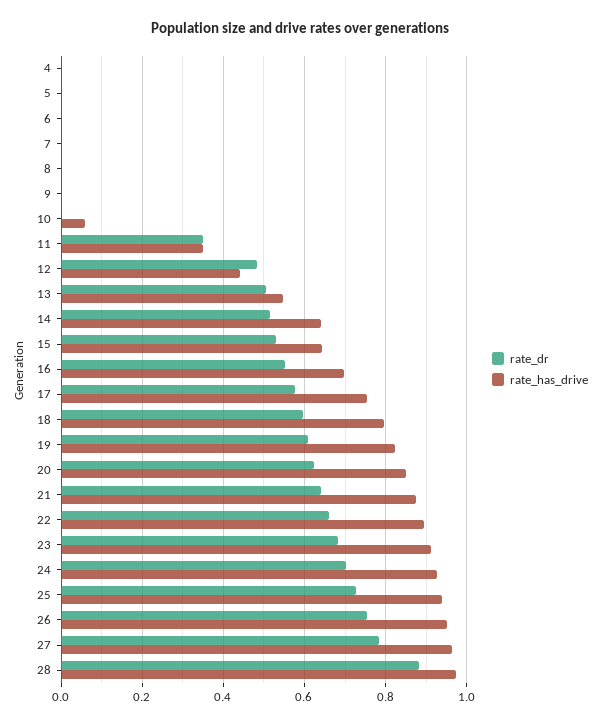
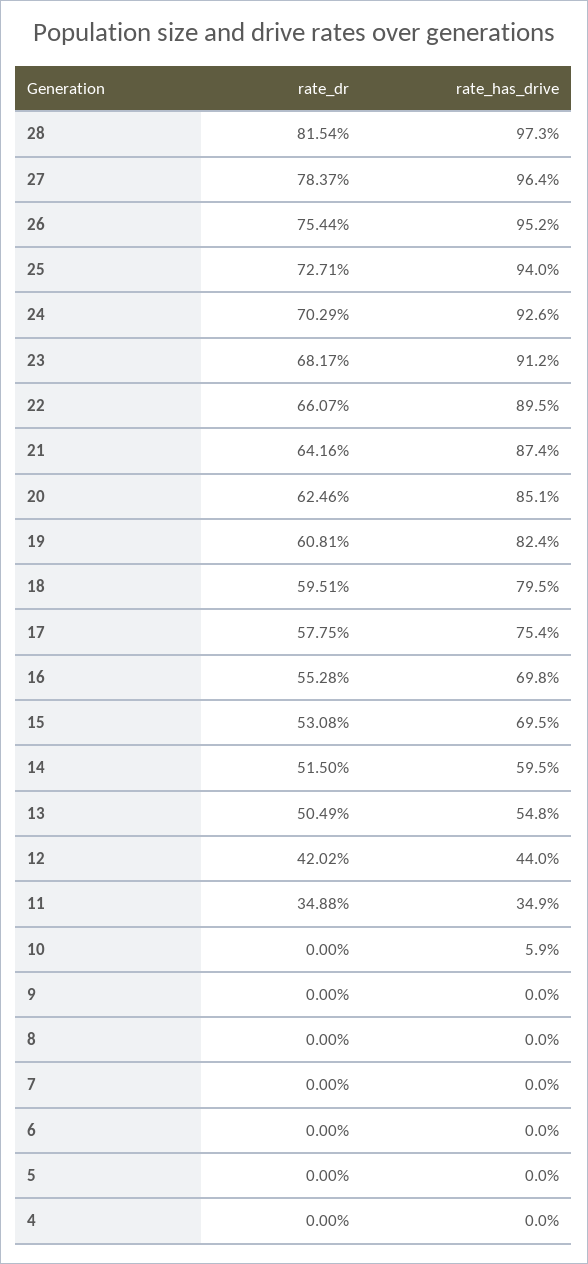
  {
    "rate_dr": {
      "4": 0,
      "5": 0,
      "6": 0,
      "7": 0,
      "8": 0,
      "9": 0,
      "10": 0,
      "11": 0.3488,
-     "12": 0.48,
+     "12": 0.4202,
      "13": 0.5049,
      "14": 0.515,
      "15": 0.5308,
      "16": 0.5528,
      "17": 0.5775,
      "18": 0.5951,
      "19": 0.6081,
      "20": 0.6246,
      "21": 0.6416,
      "22": 0.6607,
      "23": 0.6817,
      "24": 0.7029,
      "25": 0.7271,
      "26": 0.7544,
      "27": 0.7837,
-     "28": 0.88
+     "28": 0.8154
    },
    "rate_has_drive": {
      "4": 0,
      "5": 0,
      "6": 0,
      "7": 0,
      "8": 0,
      "9": 0,
      "10": 0.059,
      "11": 0.349,
      "12": 0.44,
      "13": 0.548,
-     "14": 0.64,
+     "14": 0.595,
-     "15": 0.64,
+     "15": 0.695,
      "16": 0.698,
      "17": 0.754,
      "18": 0.795,
      "19": 0.824,
      "20": 0.851,
      "21": 0.874,
      "22": 0.895,
      "23": 0.912,
      "24": 0.926,
      "25": 0.94,
      "26": 0.952,
      "27": 0.964,
      "28": 0.973
    }
  }

